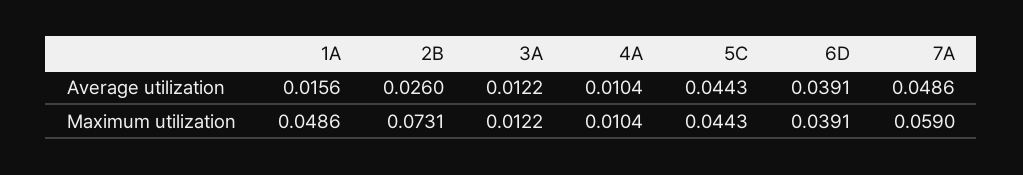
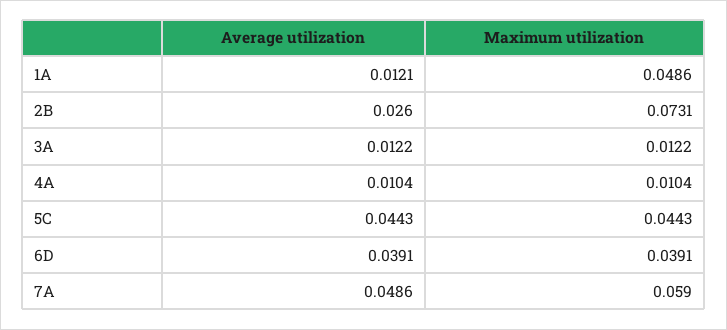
  {
    "1A": {
-     "Average utilization": 0.0156,
+     "Average utilization": 0.0121,
      "Maximum utilization": 0.0486
    },
    "2B": {
      "Average utilization": 0.026,
      "Maximum utilization": 0.0731
    },
    "3A": {
      "Average utilization": 0.0122,
      "Maximum utilization": 0.0122
    },
    "4A": {
      "Average utilization": 0.0104,
      "Maximum utilization": 0.0104
    },
    "5C": {
      "Average utilization": 0.0443,
      "Maximum utilization": 0.0443
    },
    "6D": {
      "Average utilization": 0.0391,
      "Maximum utilization": 0.0391
    },
    "7A": {
      "Average utilization": 0.0486,
      "Maximum utilization": 0.059
    }
  }

